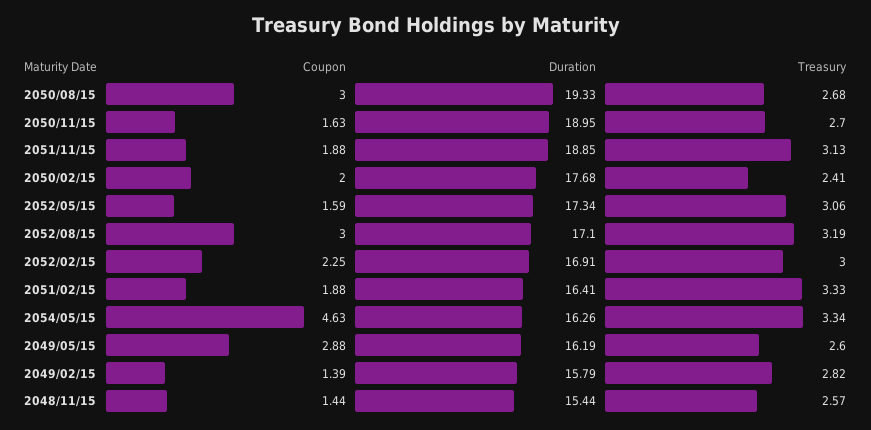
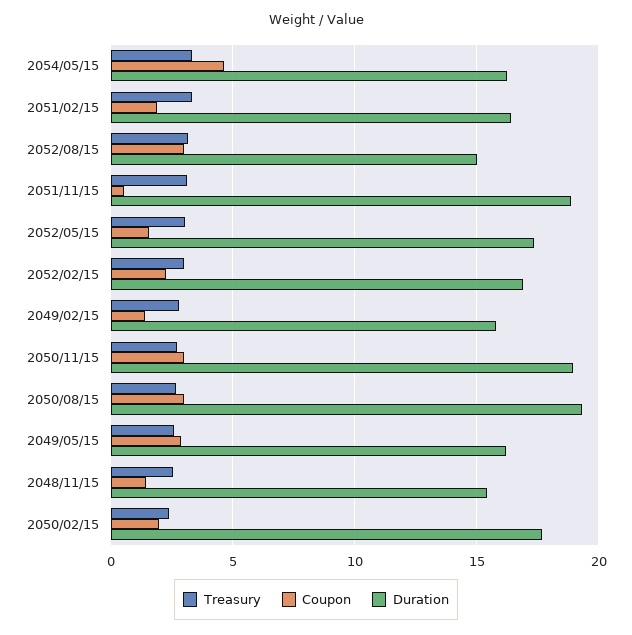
  {
    "Coupon": {
      "2050/08/15": 3,
-     "2050/11/15": 1.63,
+     "2050/11/15": 3,
-     "2051/11/15": 1.88,
+     "2051/11/15": 0.5,
      "2050/02/15": 2,
      "2052/05/15": 1.59,
      "2052/08/15": 3,
      "2052/02/15": 2.25,
      "2051/02/15": 1.88,
      "2054/05/15": 4.63,
      "2049/05/15": 2.88,
      "2049/02/15": 1.39,
      "2048/11/15": 1.44
    },
    "Duration": {
      "2050/08/15": 19.33,
      "2050/11/15": 18.95,
      "2051/11/15": 18.85,
      "2050/02/15": 17.68,
      "2052/05/15": 17.34,
-     "2052/08/15": 17.1,
+     "2052/08/15": 15,
      "2052/02/15": 16.91,
      "2051/02/15": 16.41,
      "2054/05/15": 16.26,
      "2049/05/15": 16.19,
      "2049/02/15": 15.79,
      "2048/11/15": 15.44
    },
    "Treasury": {
      "2050/08/15": 2.68,
      "2050/11/15": 2.7,
      "2051/11/15": 3.13,
      "2050/02/15": 2.41,
      "2052/05/15": 3.06,
      "2052/08/15": 3.19,
      "2052/02/15": 3,
      "2051/02/15": 3.33,
      "2054/05/15": 3.34,
      "2049/05/15": 2.6,
      "2049/02/15": 2.82,
      "2048/11/15": 2.57
    }
  }

